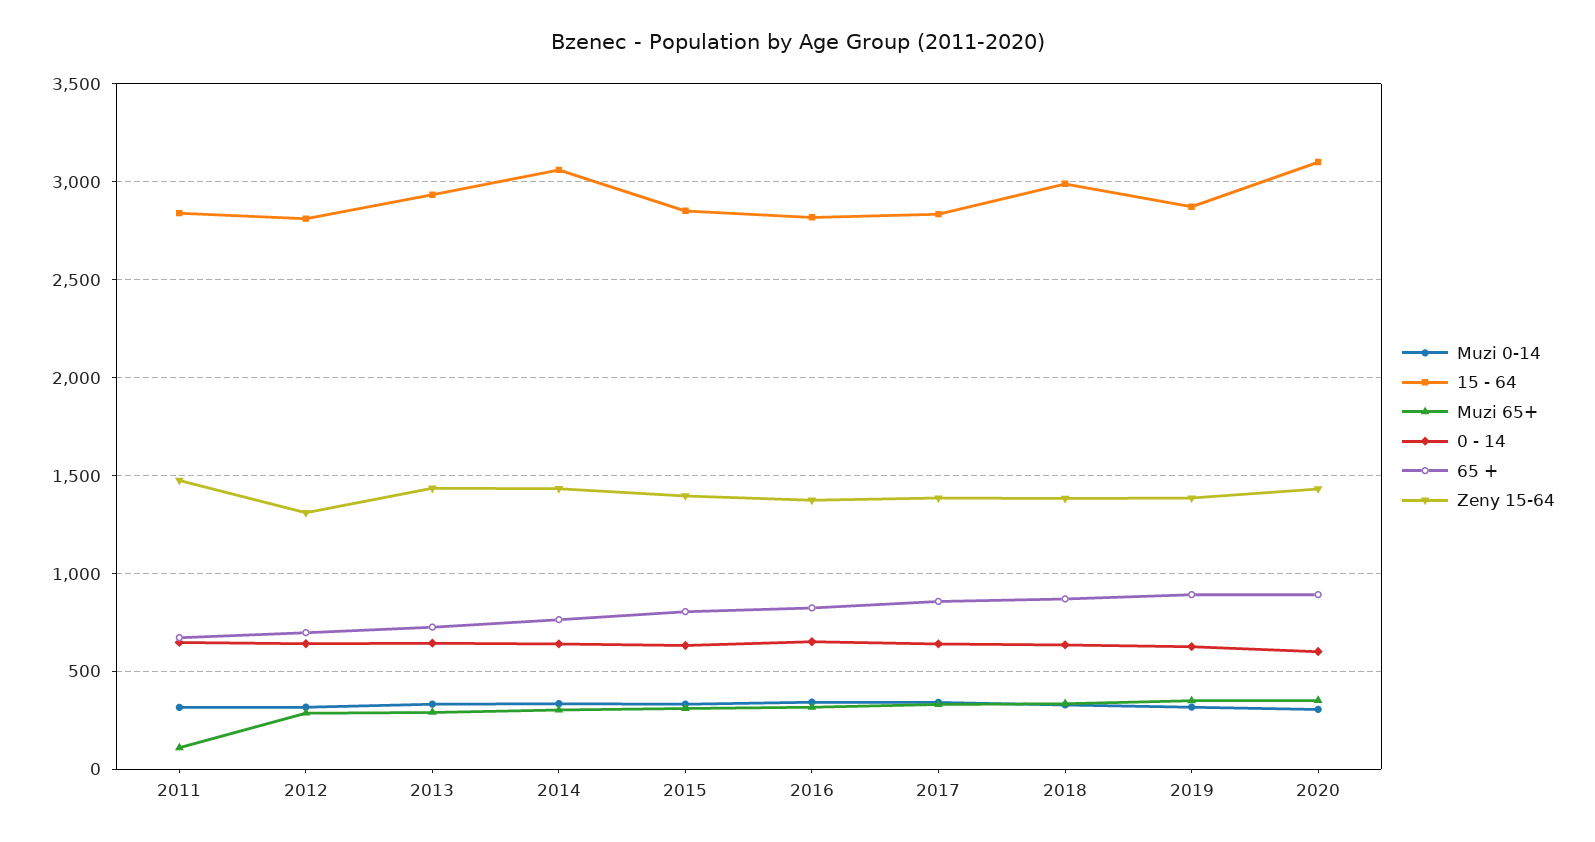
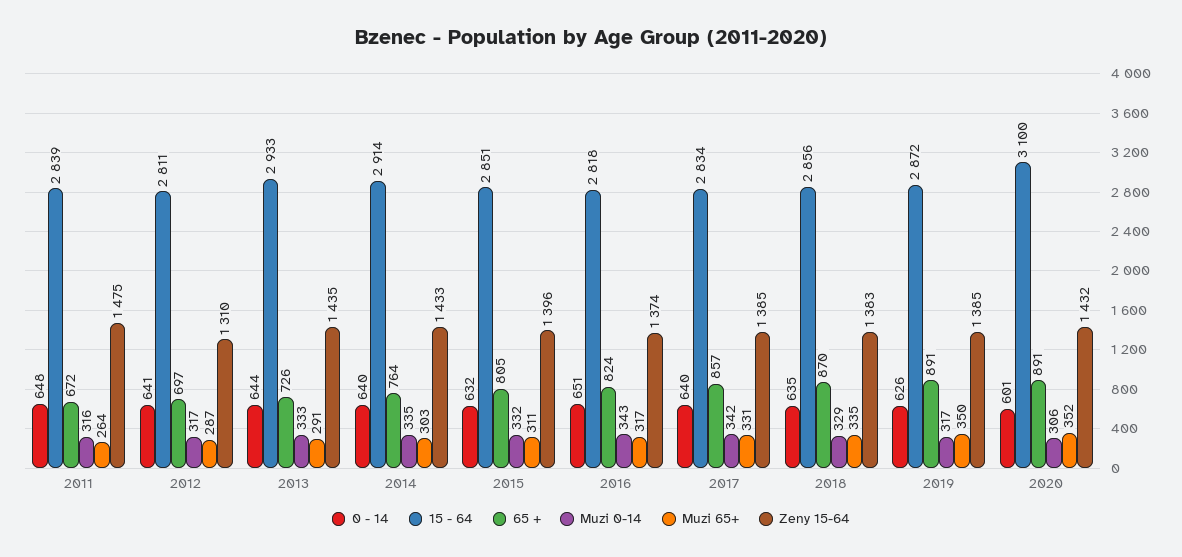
  {
    "Muzi 0-14": {
      "2011": 316,
      "2012": 317,
      "2013": 333,
      "2014": 335,
      "2015": 332,
      "2016": 343,
      "2017": 342,
      "2018": 329,
      "2019": 317,
      "2020": 306
    },
    "15 - 64": {
      "2011": 2839,
      "2012": 2811,
      "2013": 2933,
-     "2014": 3050,
+     "2014": 2914,
      "2015": 2851,
      "2016": 2818,
      "2017": 2834,
-     "2018": 3000,
+     "2018": 2856,
      "2019": 2872,
      "2020": 3100
    },
    "Muzi 65+": {
-     "2011": 100,
+     "2011": 264,
      "2012": 287,
      "2013": 291,
      "2014": 303,
      "2015": 311,
      "2016": 317,
      "2017": 331,
      "2018": 335,
      "2019": 350,
      "2020": 352
    },
    "0 - 14": {
      "2011": 648,
      "2012": 641,
      "2013": 644,
      "2014": 640,
      "2015": 632,
      "2016": 651,
      "2017": 640,
      "2018": 635,
      "2019": 626,
      "2020": 601
    },
    "65 +": {
      "2011": 672,
      "2012": 697,
      "2013": 726,
      "2014": 764,
      "2015": 805,
      "2016": 824,
      "2017": 857,
      "2018": 870,
      "2019": 891,
      "2020": 891
    },
    "Zeny 15-64": {
      "2011": 1475,
      "2012": 1310,
      "2013": 1435,
      "2014": 1433,
      "2015": 1396,
      "2016": 1374,
      "2017": 1385,
      "2018": 1383,
      "2019": 1385,
      "2020": 1432
    }
  }

